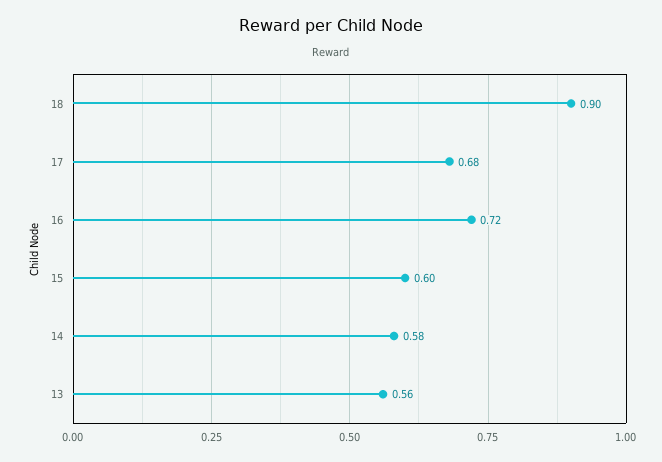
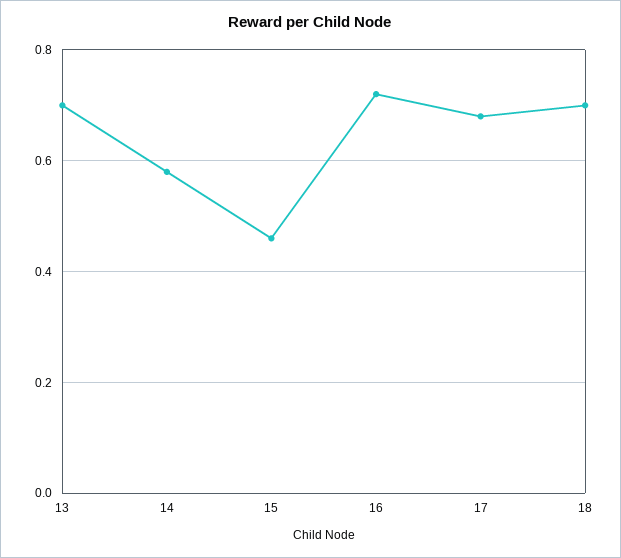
  {
-   "18": 0.9,
+   "18": 0.7,
    "17": 0.68,
    "16": 0.72,
-   "15": 0.6,
+   "15": 0.45,
    "14": 0.58,
-   "13": 0.56
+   "13": 0.7
  }

